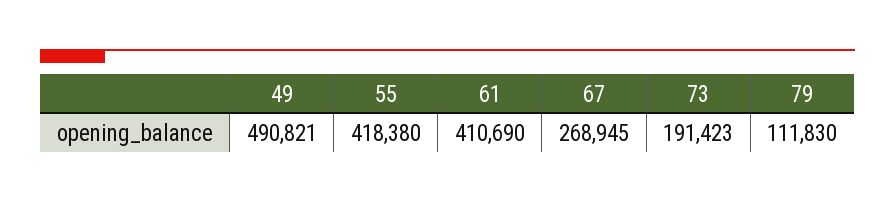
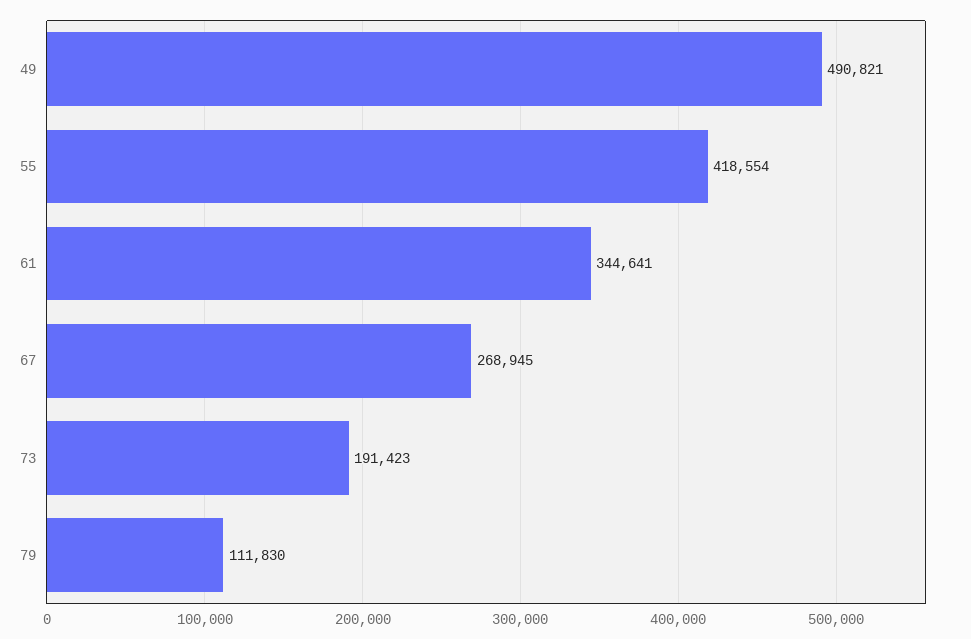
  {
    "49": 490821,
-   "55": 418380,
+   "55": 418554,
-   "61": 410690,
+   "61": 344641,
    "67": 268945,
    "73": 191423,
    "79": 111830
  }

